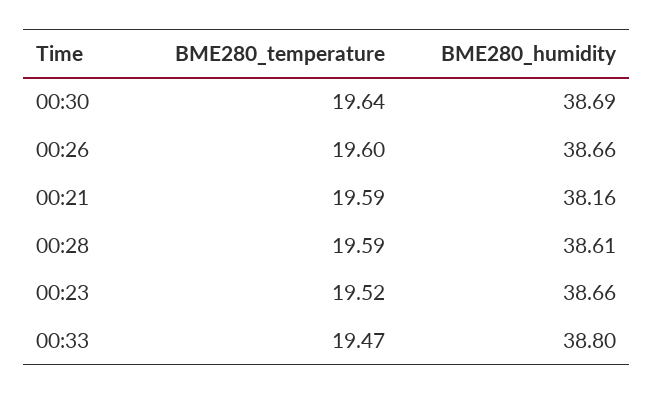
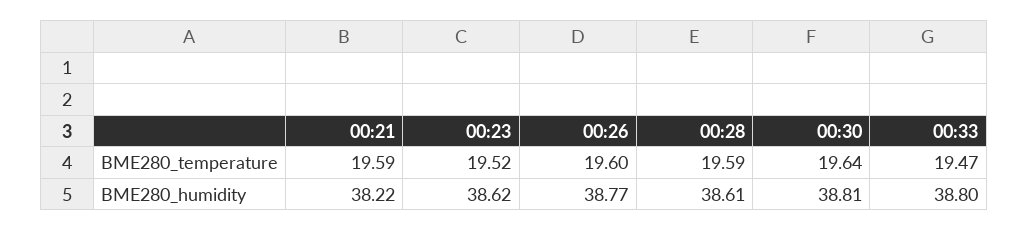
  {
    "BME280_temperature": {
      "00:30": 19.64,
      "00:26": 19.6,
      "00:21": 19.59,
      "00:28": 19.59,
      "00:23": 19.52,
      "00:33": 19.47
    },
    "BME280_humidity": {
-     "00:30": 38.69,
+     "00:30": 38.81,
-     "00:26": 38.66,
+     "00:26": 38.77,
-     "00:21": 38.16,
+     "00:21": 38.22,
      "00:28": 38.61,
-     "00:23": 38.66,
+     "00:23": 38.62,
      "00:33": 38.8
    }
  }

